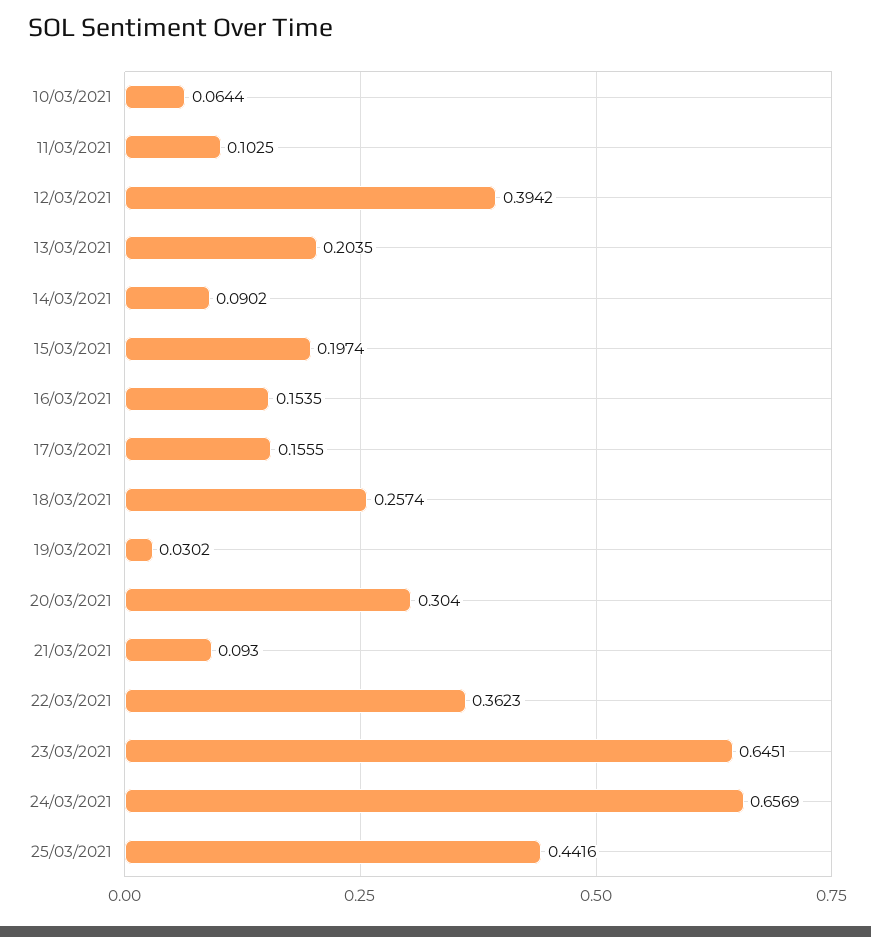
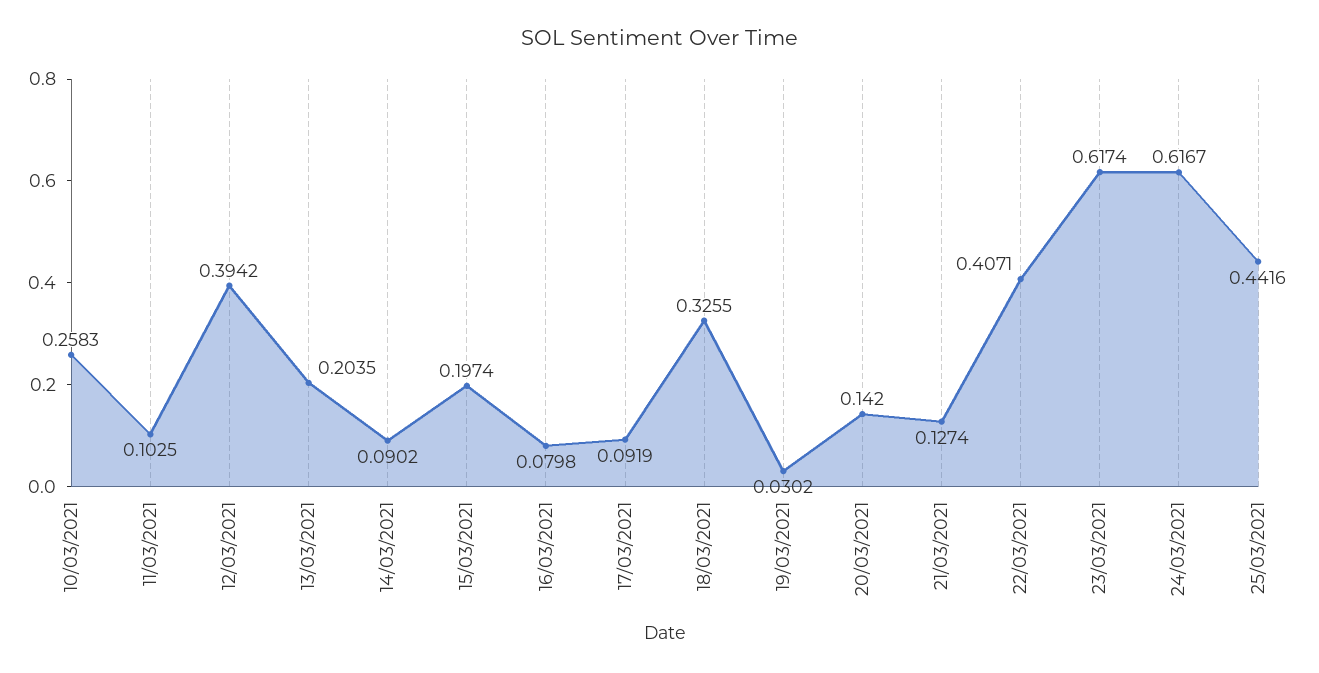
  {
-   "10/03/2021": 0.0644,
+   "10/03/2021": 0.2583,
    "11/03/2021": 0.1025,
    "12/03/2021": 0.3942,
    "13/03/2021": 0.2035,
    "14/03/2021": 0.0902,
    "15/03/2021": 0.1974,
-   "16/03/2021": 0.1535,
+   "16/03/2021": 0.0798,
-   "17/03/2021": 0.1555,
+   "17/03/2021": 0.0919,
-   "18/03/2021": 0.2574,
+   "18/03/2021": 0.3255,
    "19/03/2021": 0.0302,
-   "20/03/2021": 0.304,
+   "20/03/2021": 0.142,
-   "21/03/2021": 0.093,
+   "21/03/2021": 0.1274,
-   "22/03/2021": 0.3623,
+   "22/03/2021": 0.4071,
-   "23/03/2021": 0.6451,
+   "23/03/2021": 0.6174,
-   "24/03/2021": 0.6569,
+   "24/03/2021": 0.6167,
    "25/03/2021": 0.4416
  }

